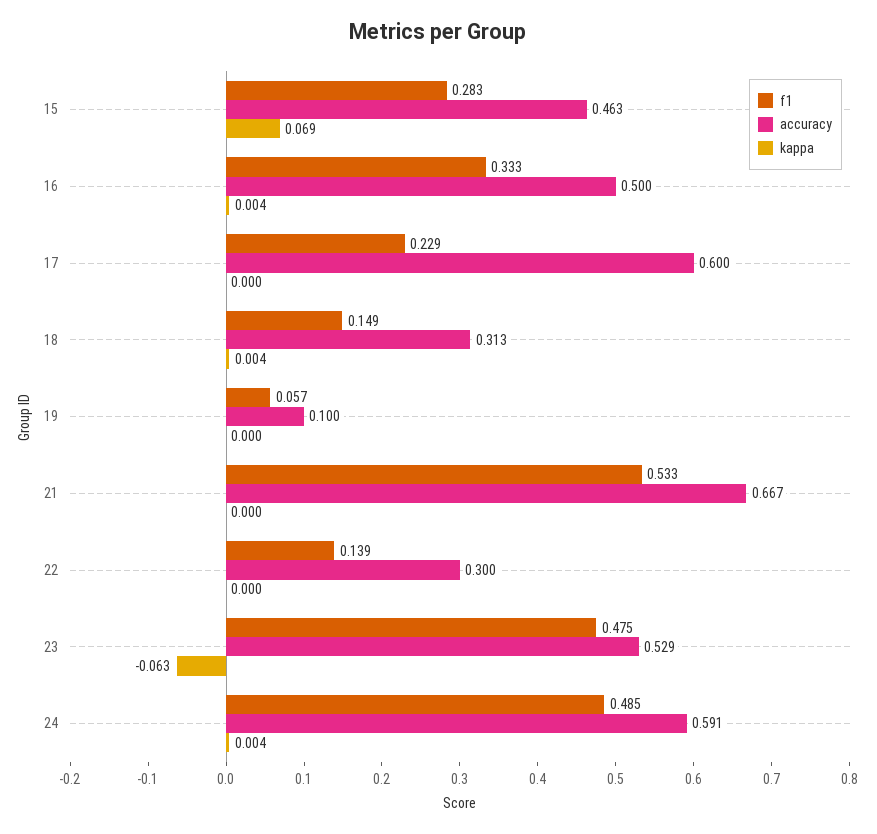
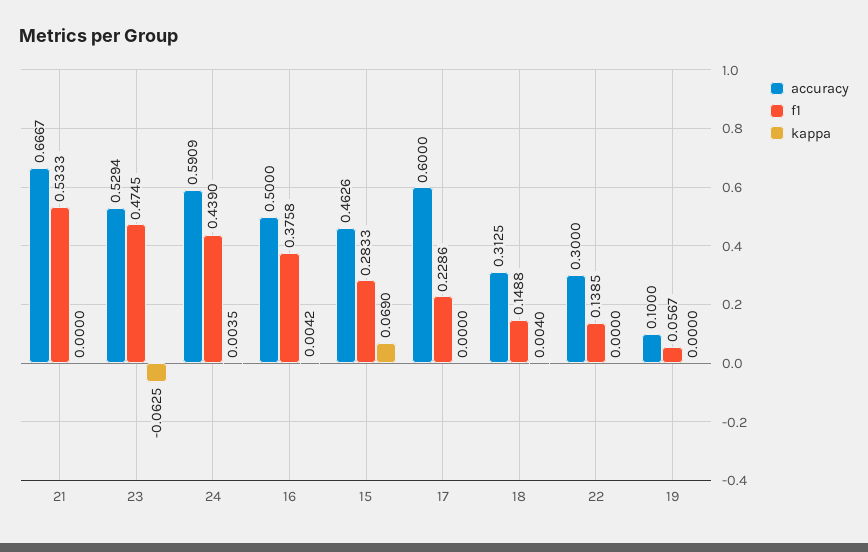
  {
    "f1": {
      "15": 0.2833,
-     "16": 0.333,
+     "16": 0.3758,
      "17": 0.2286,
      "18": 0.1488,
      "19": 0.0567,
      "21": 0.5333,
      "22": 0.1385,
      "23": 0.4745,
-     "24": 0.485
+     "24": 0.439
    },
    "accuracy": {
      "15": 0.4626,
      "16": 0.5,
      "17": 0.6,
      "18": 0.3125,
      "19": 0.1,
      "21": 0.6667,
      "22": 0.3,
      "23": 0.5294,
      "24": 0.5909
    },
    "kappa": {
      "15": 0.069,
      "16": 0.0042,
      "17": 0,
      "18": 0.004,
      "19": 0,
      "21": 0,
      "22": 0,
      "23": -0.0625,
      "24": 0.0035
    }
  }

